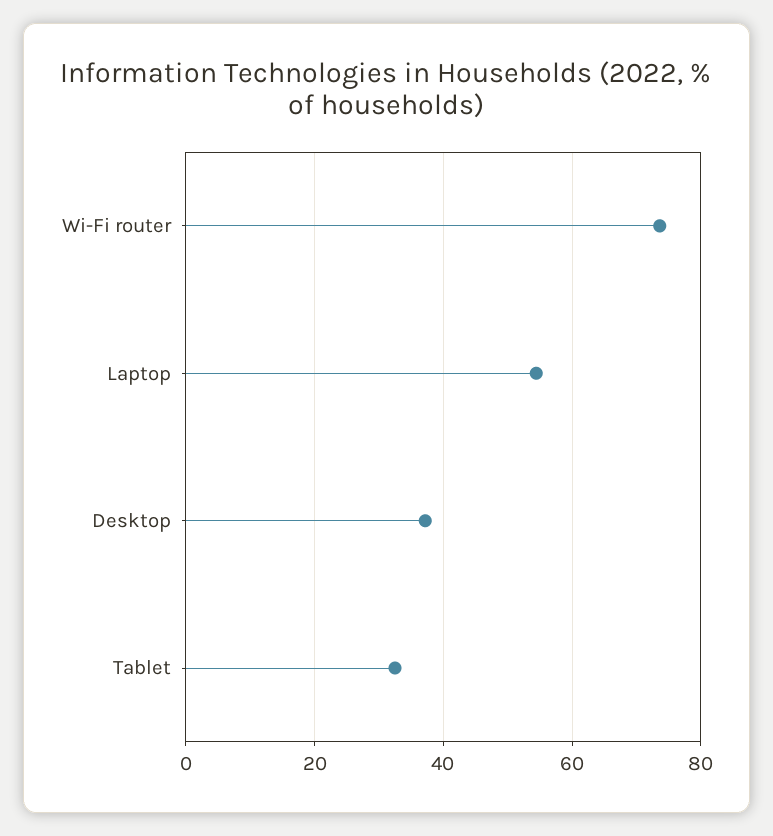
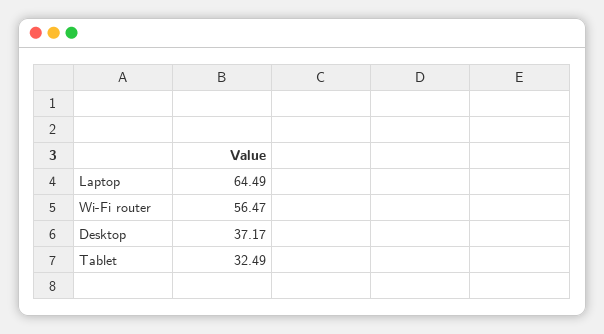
  {
-   "Wi-Fi router": 74,
+   "Wi-Fi router": 56.47,
-   "Laptop": 54,
+   "Laptop": 64.49,
    "Desktop": 37.17,
    "Tablet": 32.49
  }

